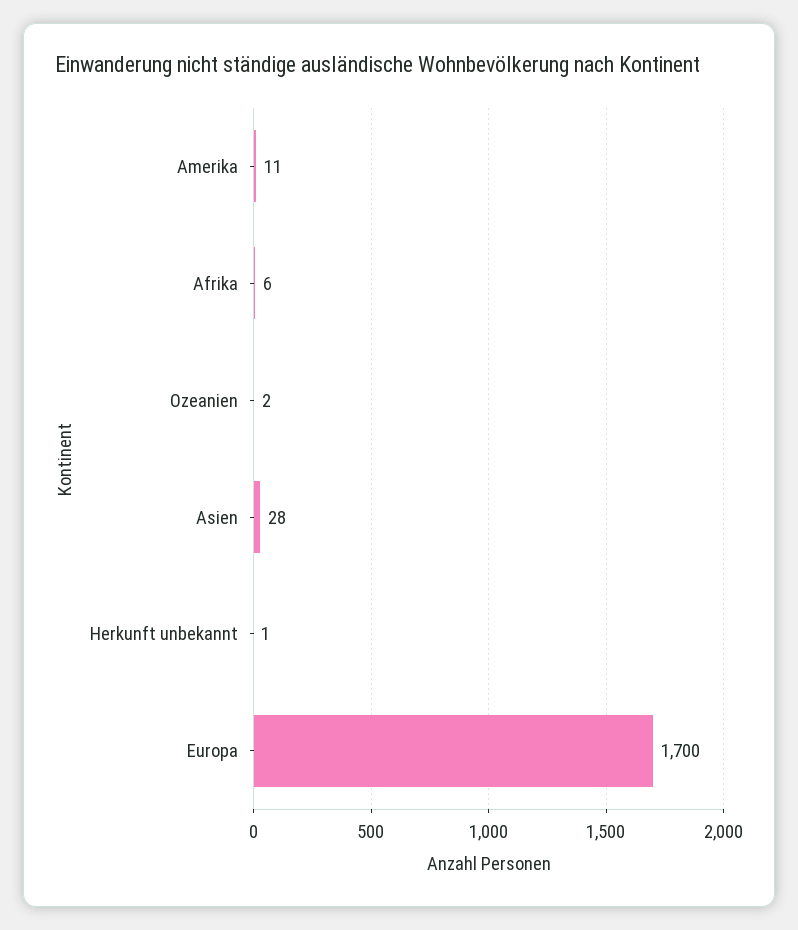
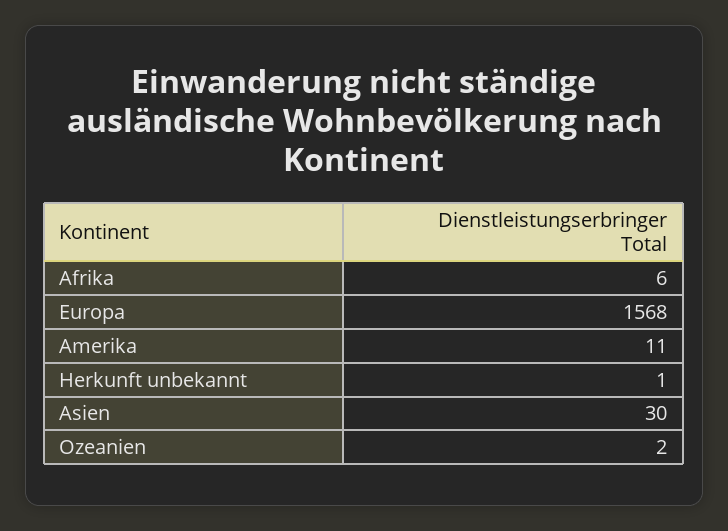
  {
    "Amerika": 11,
    "Afrika": 6,
    "Ozeanien": 2,
-   "Asien": 28,
+   "Asien": 30,
    "Herkunft unbekannt": 1,
-   "Europa": 1700
+   "Europa": 1568
  }

